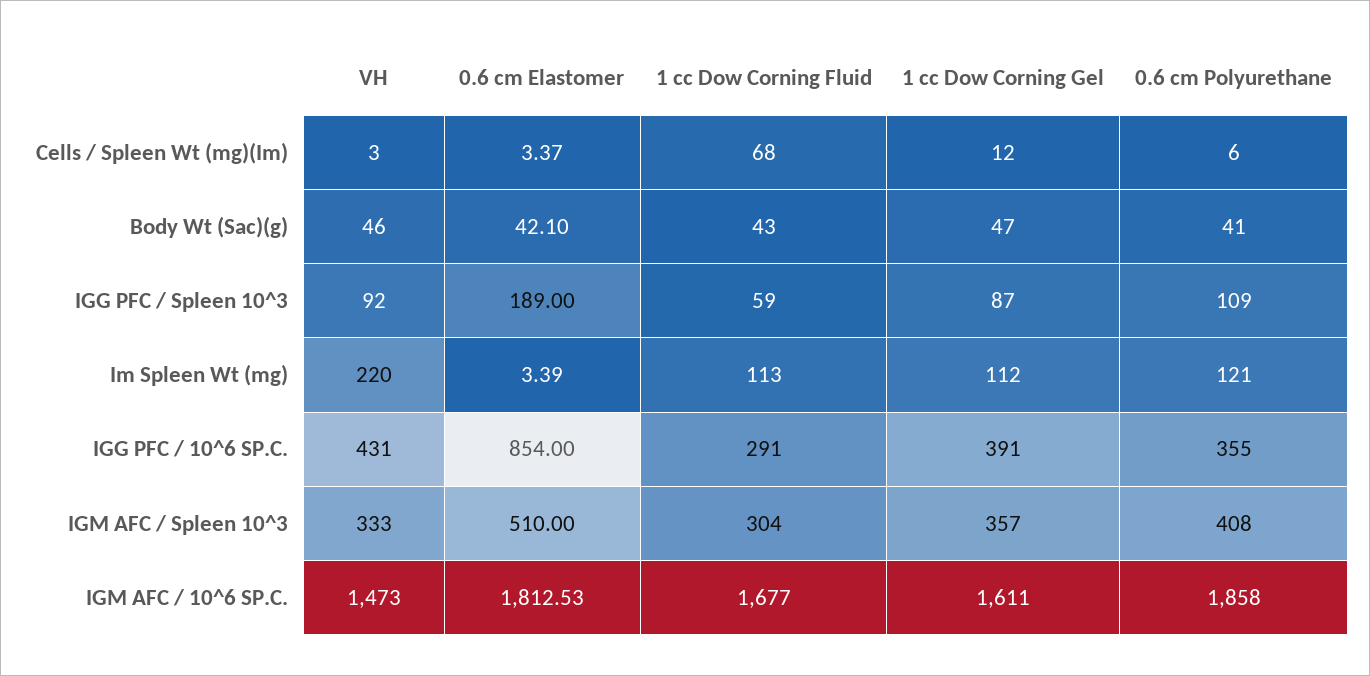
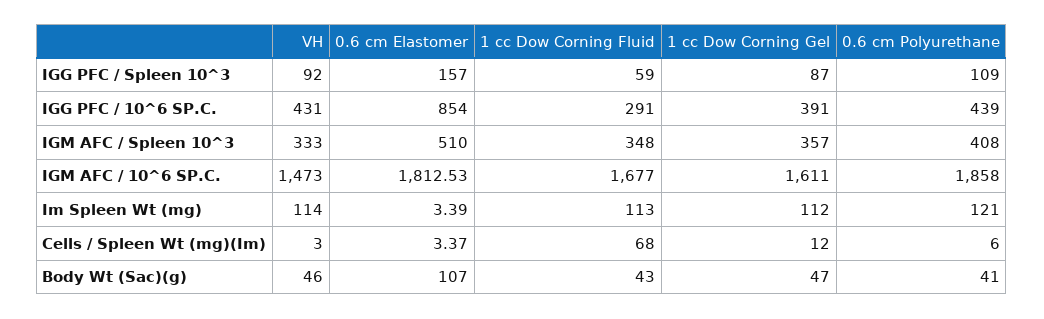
  {
    "VH": {
      "Cells / Spleen Wt (mg)(Im)": 3,
      "Body Wt (Sac)(g)": 46,
      "IGG PFC / Spleen 10^3": 92,
-     "Im Spleen Wt (mg)": 220,
+     "Im Spleen Wt (mg)": 114,
      "IGG PFC / 10^6 SP.C.": 431,
      "IGM AFC / Spleen 10^3": 333,
      "IGM AFC / 10^6 SP.C.": 1473
    },
    "0.6 cm Elastomer": {
      "Cells / Spleen Wt (mg)(Im)": 3.37,
-     "Body Wt (Sac)(g)": 42.1,
+     "Body Wt (Sac)(g)": 107,
-     "IGG PFC / Spleen 10^3": 189,
+     "IGG PFC / Spleen 10^3": 157,
      "Im Spleen Wt (mg)": 3.39,
      "IGG PFC / 10^6 SP.C.": 854,
      "IGM AFC / Spleen 10^3": 510,
      "IGM AFC / 10^6 SP.C.": 1812.53
    },
    "1 cc Dow Corning Fluid": {
      "Cells / Spleen Wt (mg)(Im)": 68,
      "Body Wt (Sac)(g)": 43,
      "IGG PFC / Spleen 10^3": 59,
      "Im Spleen Wt (mg)": 113,
      "IGG PFC / 10^6 SP.C.": 291,
-     "IGM AFC / Spleen 10^3": 304,
+     "IGM AFC / Spleen 10^3": 348,
      "IGM AFC / 10^6 SP.C.": 1677
    },
    "1 cc Dow Corning Gel": {
      "Cells / Spleen Wt (mg)(Im)": 12,
      "Body Wt (Sac)(g)": 47,
      "IGG PFC / Spleen 10^3": 87,
      "Im Spleen Wt (mg)": 112,
      "IGG PFC / 10^6 SP.C.": 391,
      "IGM AFC / Spleen 10^3": 357,
      "IGM AFC / 10^6 SP.C.": 1611
    },
    "0.6 cm Polyurethane": {
      "Cells / Spleen Wt (mg)(Im)": 6,
      "Body Wt (Sac)(g)": 41,
      "IGG PFC / Spleen 10^3": 109,
      "Im Spleen Wt (mg)": 121,
-     "IGG PFC / 10^6 SP.C.": 355,
+     "IGG PFC / 10^6 SP.C.": 439,
      "IGM AFC / Spleen 10^3": 408,
      "IGM AFC / 10^6 SP.C.": 1858
    }
  }

